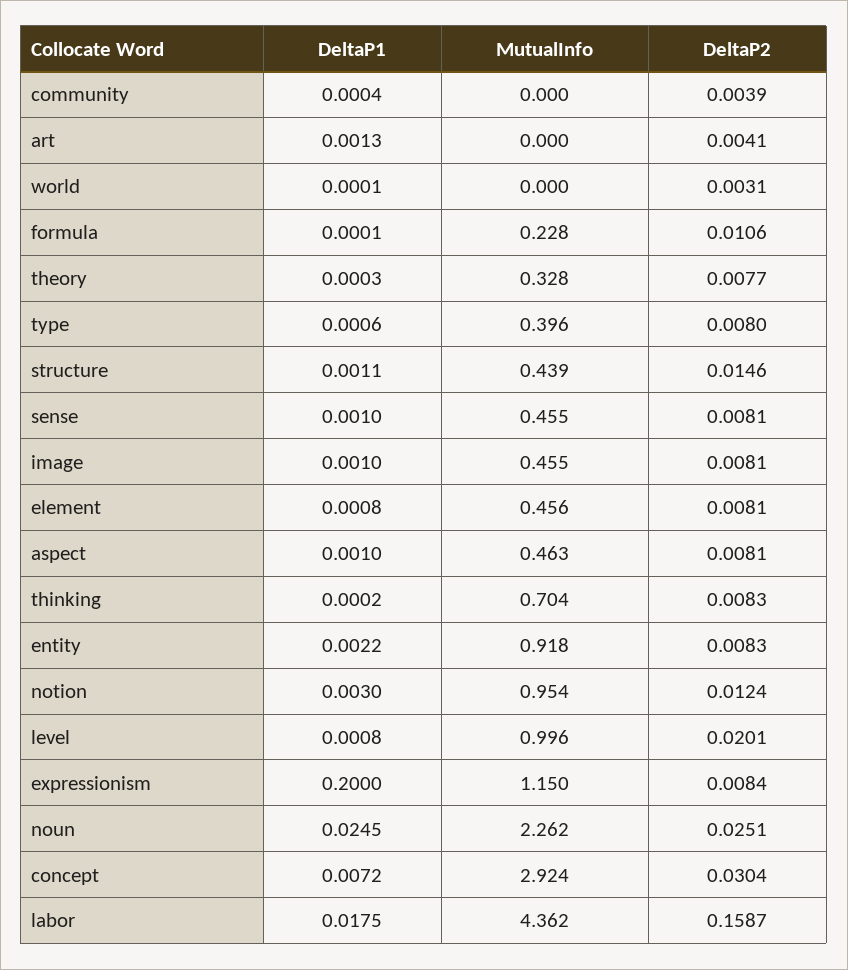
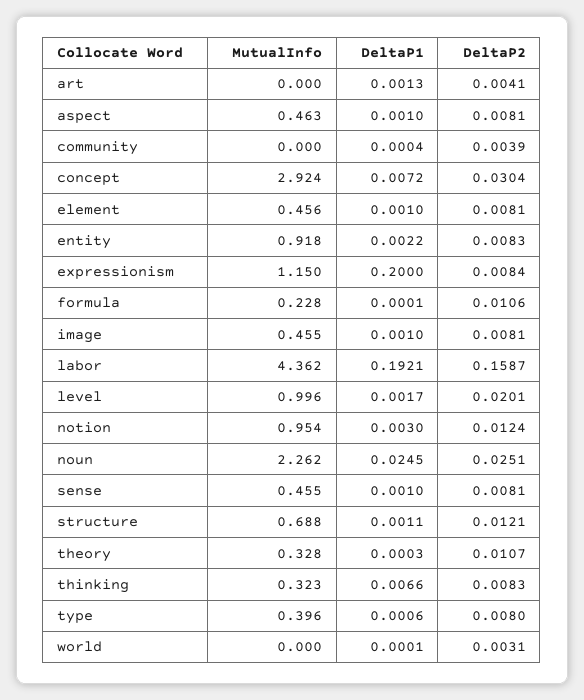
  {
    "DeltaP1": {
      "community": 0.0004,
      "art": 0.0013,
      "world": 0.0001,
      "formula": 0.0001,
      "theory": 0.0003,
      "type": 0.0006,
      "structure": 0.0011,
      "sense": 0.001,
      "image": 0.001,
-     "element": 0.0008,
+     "element": 0.001,
      "aspect": 0.001,
-     "thinking": 0.0002,
+     "thinking": 0.0066,
      "entity": 0.0022,
      "notion": 0.003,
-     "level": 0.0008,
+     "level": 0.0017,
      "expressionism": 0.2,
      "noun": 0.0245,
      "concept": 0.0072,
-     "labor": 0.0175
+     "labor": 0.1921
    },
    "MutualInfo": {
      "community": 0,
      "art": 0,
      "world": 0,
      "formula": 0.228,
      "theory": 0.328,
      "type": 0.396,
-     "structure": 0.439,
+     "structure": 0.688,
      "sense": 0.455,
      "image": 0.455,
      "element": 0.456,
      "aspect": 0.463,
-     "thinking": 0.704,
+     "thinking": 0.323,
      "entity": 0.918,
      "notion": 0.954,
      "level": 0.996,
      "expressionism": 1.15,
      "noun": 2.262,
      "concept": 2.924,
      "labor": 4.362
    },
    "DeltaP2": {
      "community": 0.0039,
      "art": 0.0041,
      "world": 0.0031,
      "formula": 0.0106,
-     "theory": 0.0077,
+     "theory": 0.0107,
      "type": 0.008,
-     "structure": 0.0146,
+     "structure": 0.0121,
      "sense": 0.0081,
      "image": 0.0081,
      "element": 0.0081,
      "aspect": 0.0081,
      "thinking": 0.0083,
      "entity": 0.0083,
      "notion": 0.0124,
      "level": 0.0201,
      "expressionism": 0.0084,
      "noun": 0.0251,
      "concept": 0.0304,
      "labor": 0.1587
    }
  }

